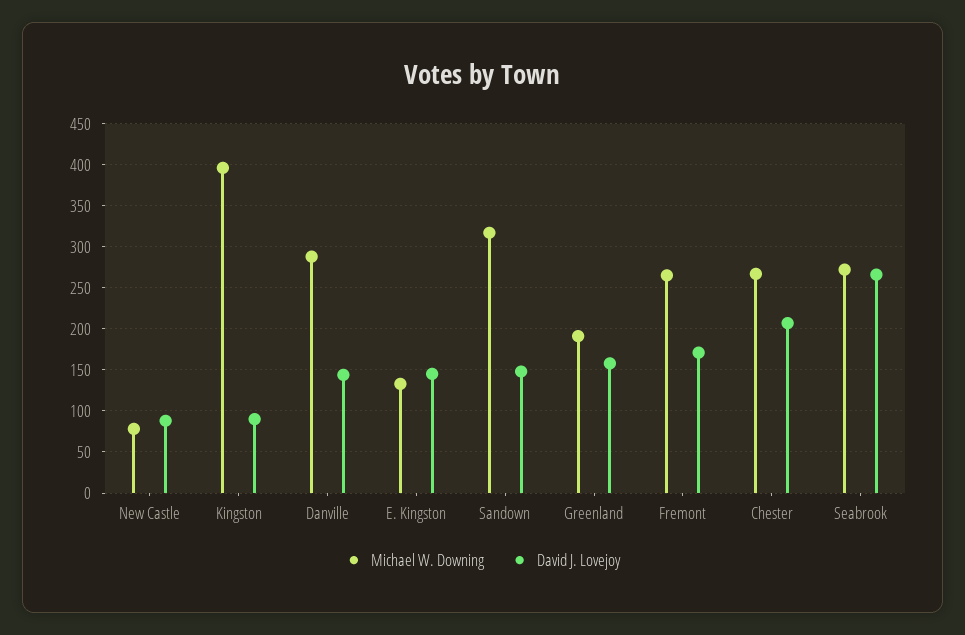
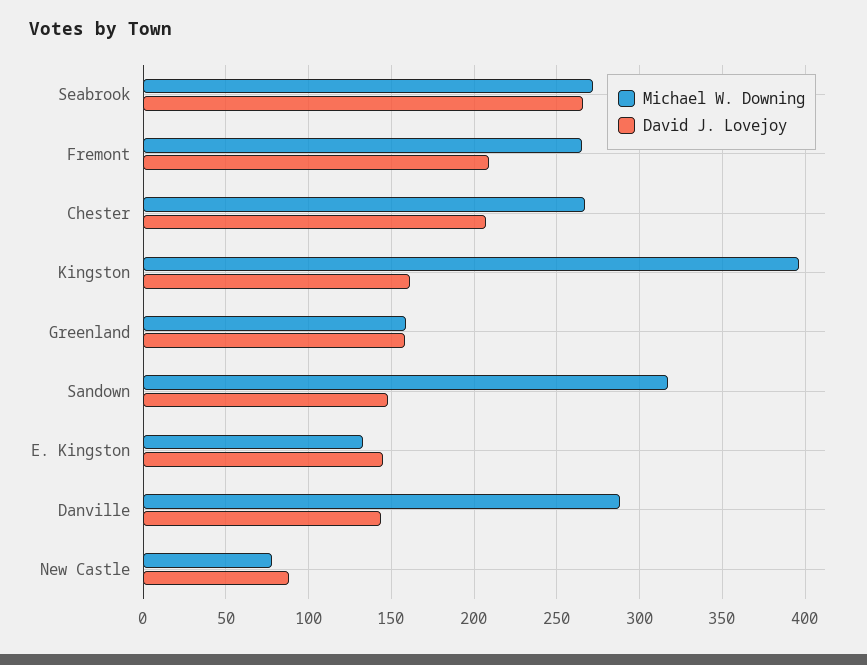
  {
    "Michael W. Downing": {
      "New Castle": 80,
      "Kingston": 395,
      "Danville": 290,
      "E. Kingston": 135,
      "Sandown": 315,
-     "Greenland": 190,
+     "Greenland": 160,
      "Fremont": 265,
      "Chester": 265,
      "Seabrook": 270
    },
    "David J. Lovejoy": {
      "New Castle": 90,
-     "Kingston": 90,
+     "Kingston": 160,
      "Danville": 145,
      "E. Kingston": 145,
      "Sandown": 150,
      "Greenland": 160,
-     "Fremont": 170,
+     "Fremont": 210,
      "Chester": 205,
      "Seabrook": 265
    }
  }

